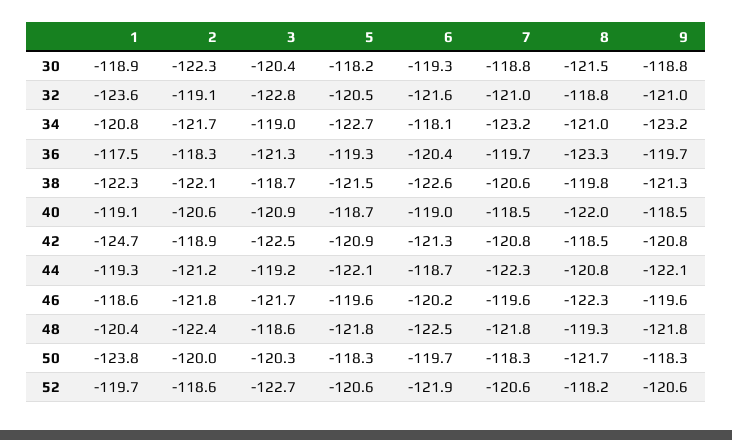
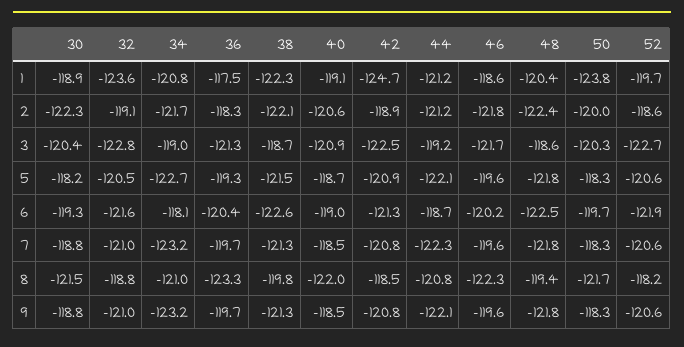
  {
    "1": {
      "30": -118.9,
      "32": -123.6,
      "34": -120.8,
      "36": -117.5,
      "38": -122.3,
      "40": -119.1,
      "42": -124.7,
-     "44": -119.3,
+     "44": -121.2,
      "46": -118.6,
      "48": -120.4,
      "50": -123.8,
      "52": -119.7
    },
    "2": {
      "30": -122.3,
      "32": -119.1,
      "34": -121.7,
      "36": -118.3,
      "38": -122.1,
      "40": -120.6,
      "42": -118.9,
      "44": -121.2,
      "46": -121.8,
      "48": -122.4,
      "50": -120,
      "52": -118.6
    },
    "3": {
      "30": -120.4,
      "32": -122.8,
      "34": -119,
      "36": -121.3,
      "38": -118.7,
      "40": -120.9,
      "42": -122.5,
      "44": -119.2,
      "46": -121.7,
      "48": -118.6,
      "50": -120.3,
      "52": -122.7
    },
    "5": {
      "30": -118.2,
      "32": -120.5,
      "34": -122.7,
      "36": -119.3,
      "38": -121.5,
      "40": -118.7,
      "42": -120.9,
      "44": -122.1,
      "46": -119.6,
      "48": -121.8,
      "50": -118.3,
      "52": -120.6
    },
    "6": {
      "30": -119.3,
      "32": -121.6,
      "34": -118.1,
      "36": -120.4,
      "38": -122.6,
      "40": -119,
      "42": -121.3,
      "44": -118.7,
      "46": -120.2,
      "48": -122.5,
      "50": -119.7,
      "52": -121.9
    },
    "7": {
      "30": -118.8,
      "32": -121,
      "34": -123.2,
      "36": -119.7,
-     "38": -120.6,
+     "38": -121.3,
      "40": -118.5,
      "42": -120.8,
      "44": -122.3,
      "46": -119.6,
      "48": -121.8,
      "50": -118.3,
      "52": -120.6
    },
    "8": {
      "30": -121.5,
      "32": -118.8,
      "34": -121,
      "36": -123.3,
      "38": -119.8,
      "40": -122,
      "42": -118.5,
      "44": -120.8,
      "46": -122.3,
-     "48": -119.3,
+     "48": -119.4,
      "50": -121.7,
      "52": -118.2
    },
    "9": {
      "30": -118.8,
      "32": -121,
      "34": -123.2,
      "36": -119.7,
      "38": -121.3,
      "40": -118.5,
      "42": -120.8,
      "44": -122.1,
      "46": -119.6,
      "48": -121.8,
      "50": -118.3,
      "52": -120.6
    }
  }

